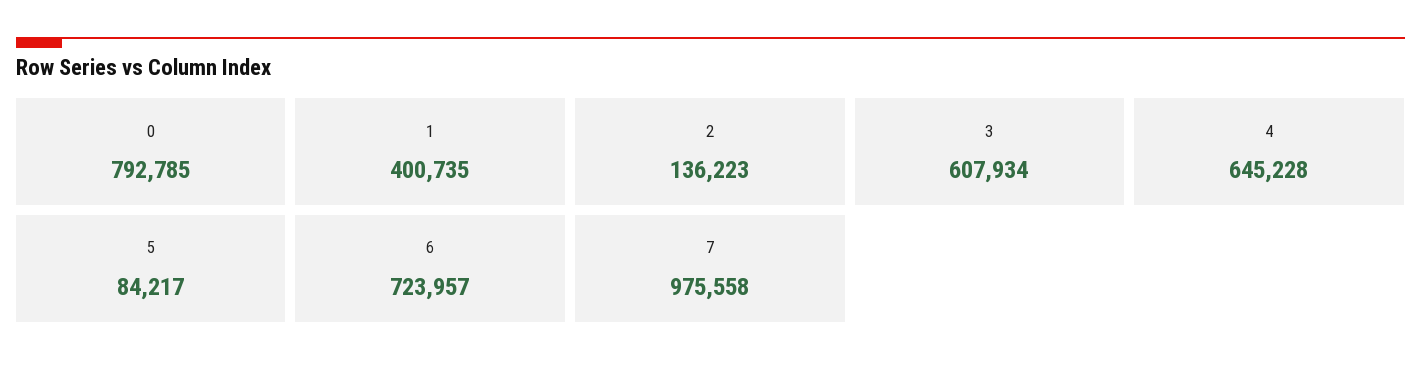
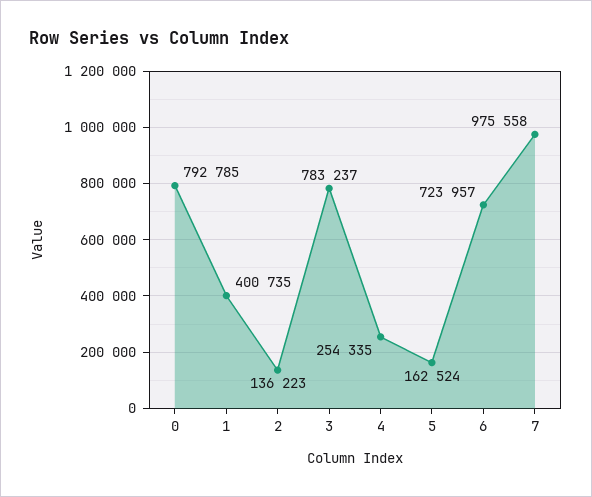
  {
    "0": 792785,
    "1": 400735,
    "2": 136223,
-   "3": 607934,
+   "3": 783237,
-   "4": 645228,
+   "4": 254335,
-   "5": 84217,
+   "5": 162524,
    "6": 723957,
    "7": 975558
  }

